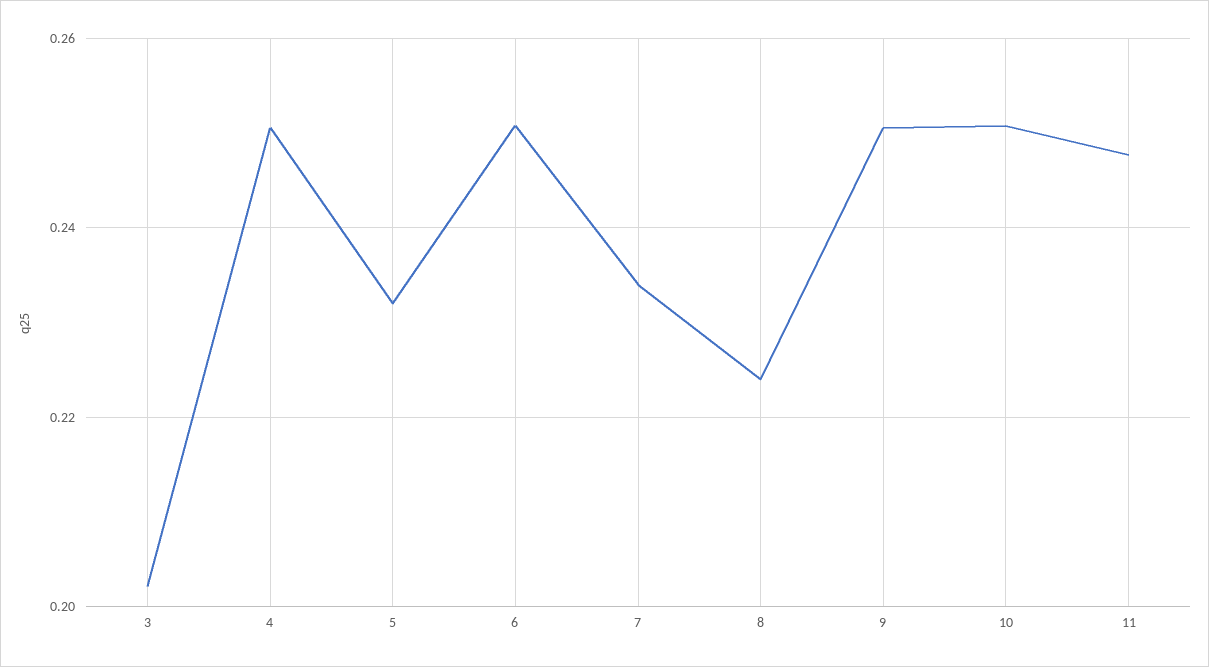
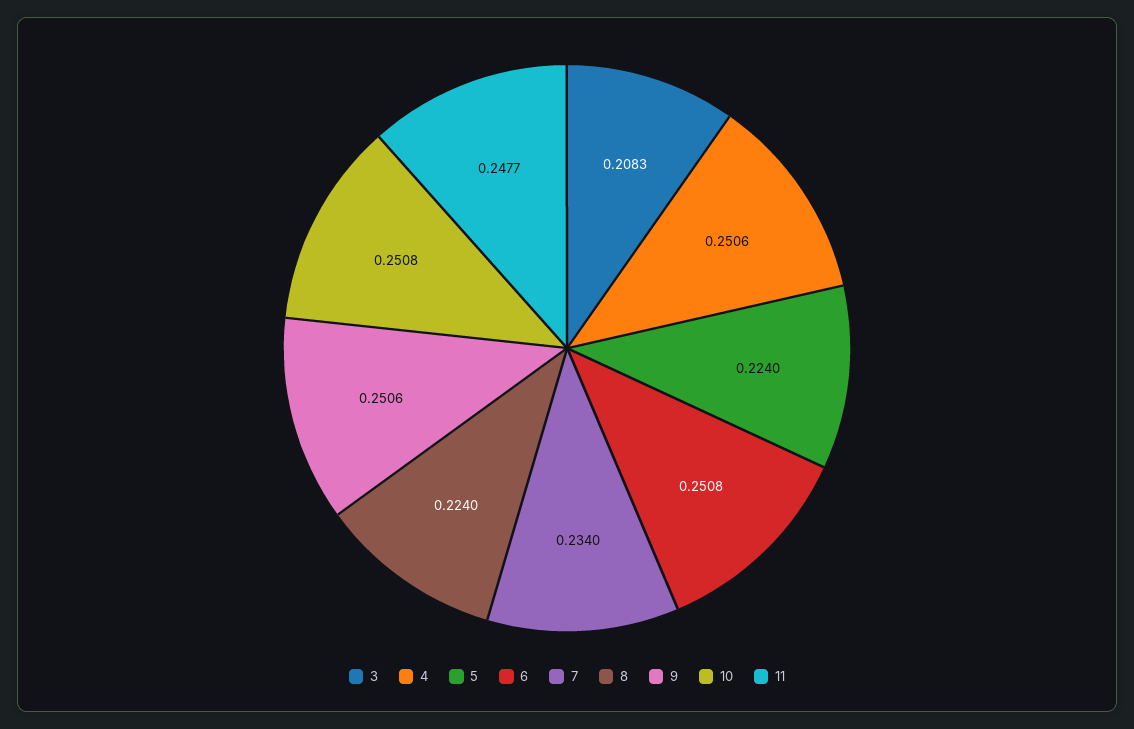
  {
-   "3": 0.202,
+   "3": 0.2083,
    "4": 0.2506,
-   "5": 0.232,
+   "5": 0.224,
    "6": 0.2508,
    "7": 0.234,
    "8": 0.224,
    "9": 0.2506,
    "10": 0.2508,
    "11": 0.2477
  }

